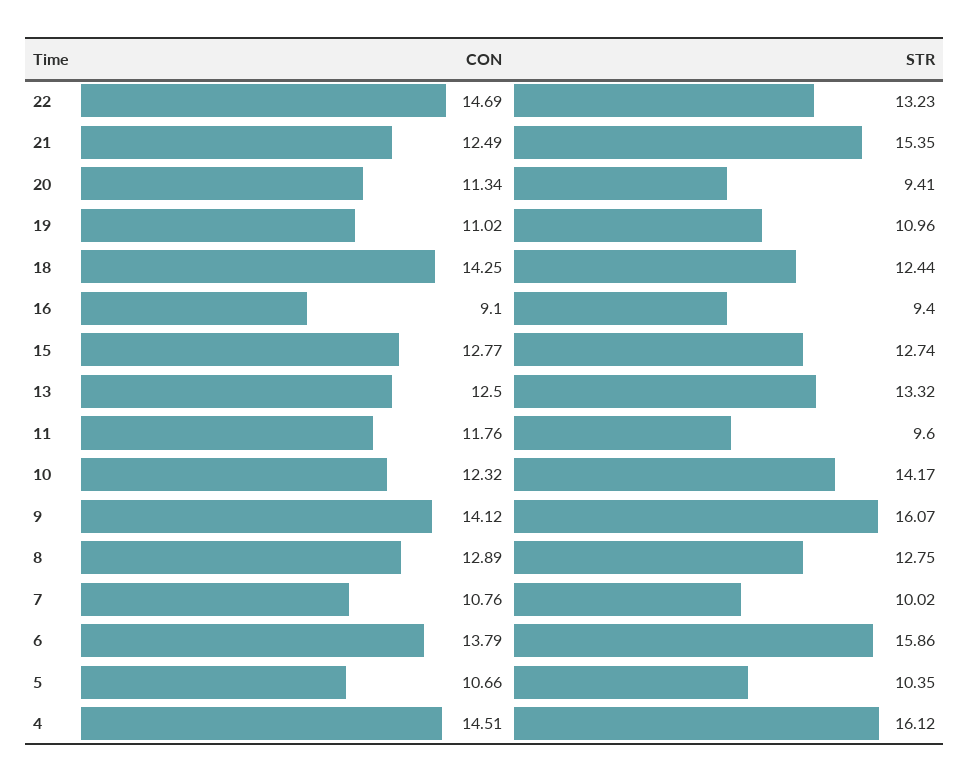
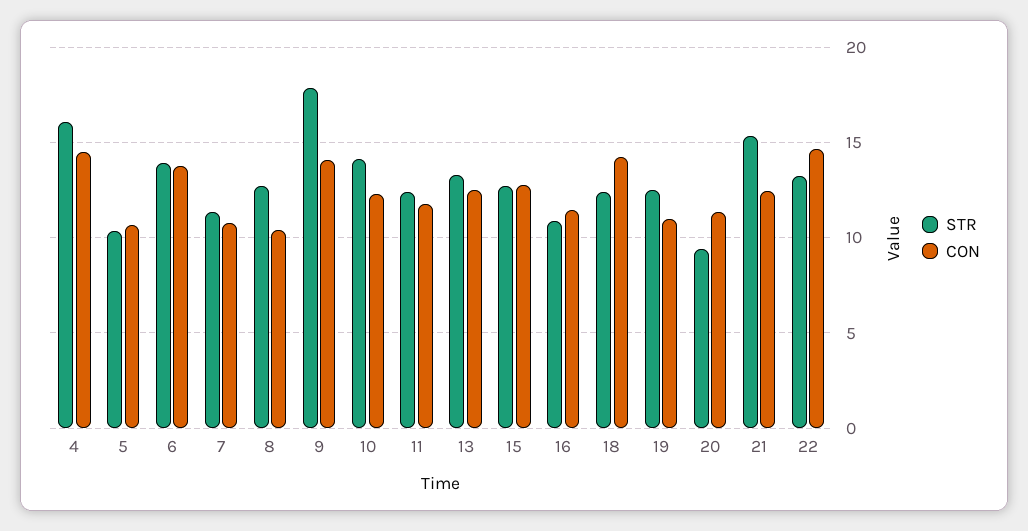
  {
    "CON": {
      "22": 14.69,
      "21": 12.49,
      "20": 11.34,
      "19": 11.02,
      "18": 14.25,
-     "16": 9.1,
+     "16": 11.5,
      "15": 12.77,
      "13": 12.5,
      "11": 11.76,
      "10": 12.32,
      "9": 14.12,
-     "8": 12.89,
+     "8": 10.5,
      "7": 10.76,
      "6": 13.79,
      "5": 10.66,
      "4": 14.51
    },
    "STR": {
      "22": 13.23,
      "21": 15.35,
      "20": 9.41,
-     "19": 10.96,
+     "19": 12.5,
      "18": 12.44,
-     "16": 9.4,
+     "16": 11,
      "15": 12.74,
      "13": 13.32,
-     "11": 9.6,
+     "11": 12.5,
      "10": 14.17,
-     "9": 16.07,
+     "9": 18,
      "8": 12.75,
-     "7": 10.02,
+     "7": 11.5,
-     "6": 15.86,
+     "6": 14,
      "5": 10.35,
      "4": 16.12
    }
  }

